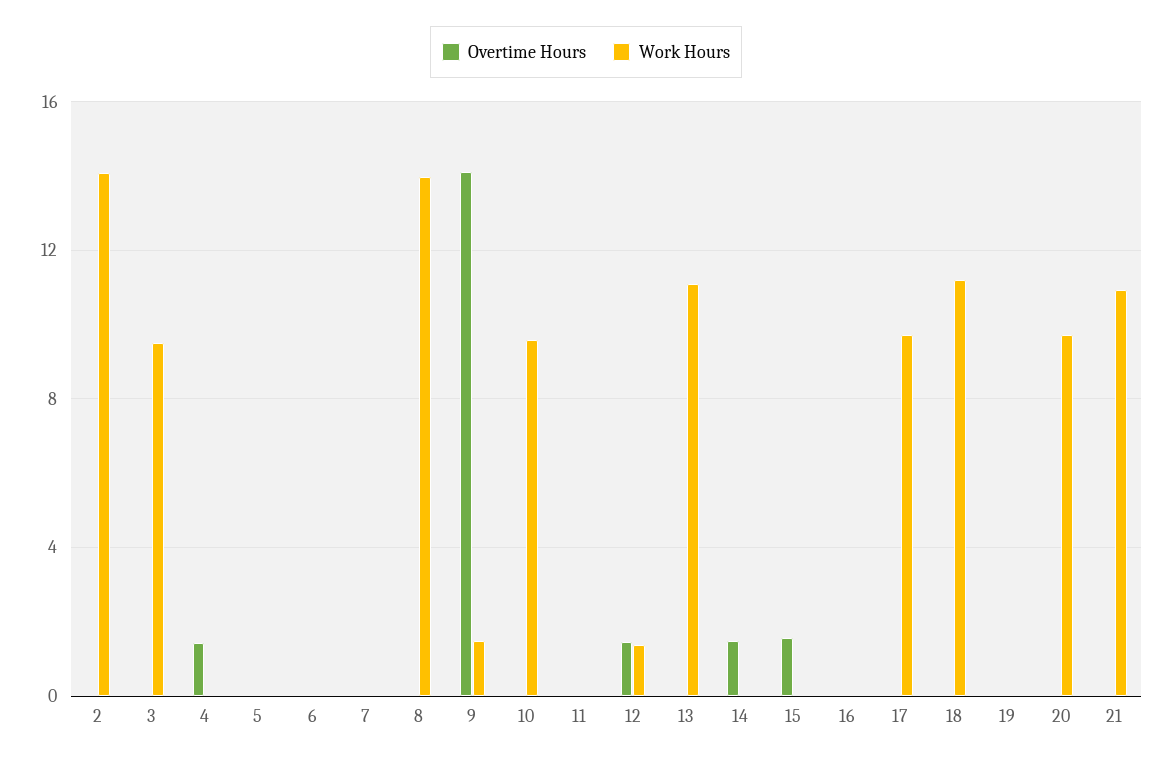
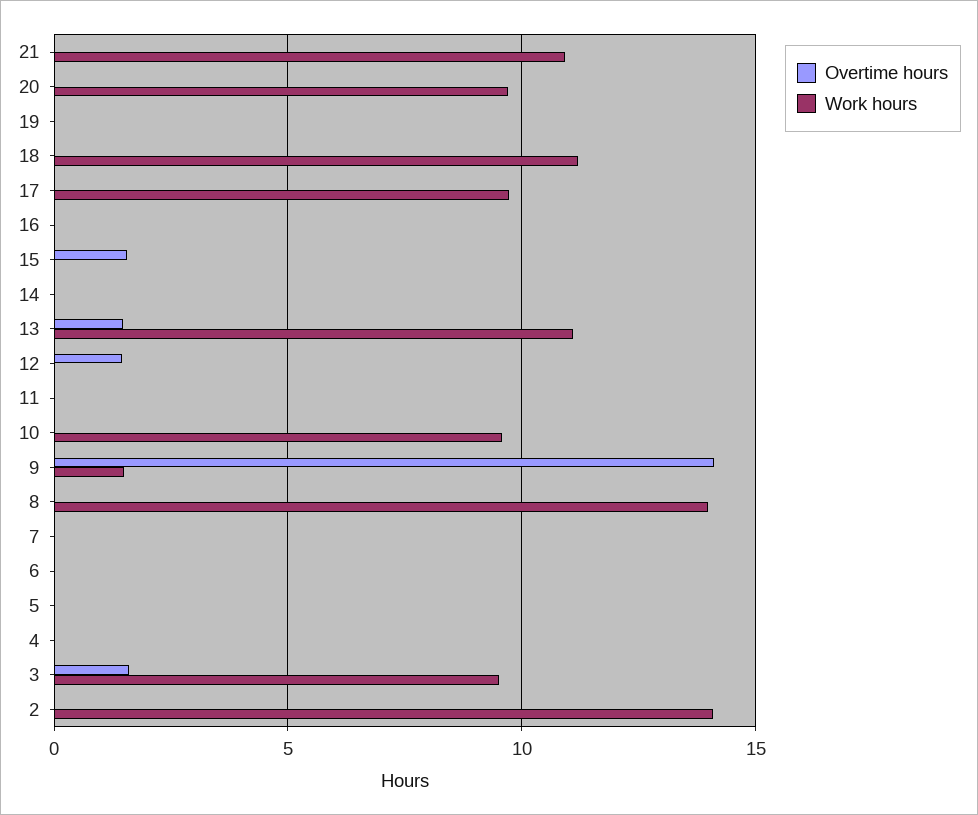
  {
    "Overtime Hours": {
      "2": 0,
-     "3": 0,
+     "3": 1.5,
-     "4": 1.5,
+     "4": 0,
      "5": 0,
      "6": 0,
      "7": 0,
      "8": 0,
      "9": 14,
      "10": 0,
      "11": 0,
      "12": 1.5,
-     "13": 0,
+     "13": 1.5,
-     "14": 1.5,
+     "14": 0,
      "15": 1.5,
      "16": 0,
      "17": 0,
      "18": 0,
      "19": 0,
      "20": 0,
      "21": 0
    },
    "Work Hours": {
      "2": 14,
      "3": 9.5,
      "4": 0,
      "5": 0,
      "6": 0,
      "7": 0,
      "8": 14,
      "9": 1.5,
      "10": 9.5,
      "11": 0,
-     "12": 1.5,
+     "12": 0,
      "13": 11,
      "14": 0,
      "15": 0,
      "16": 0,
      "17": 9.5,
      "18": 11,
      "19": 0,
      "20": 9.5,
      "21": 11
    }
  }

